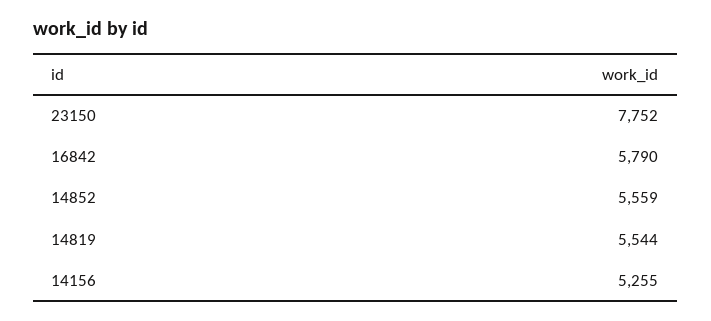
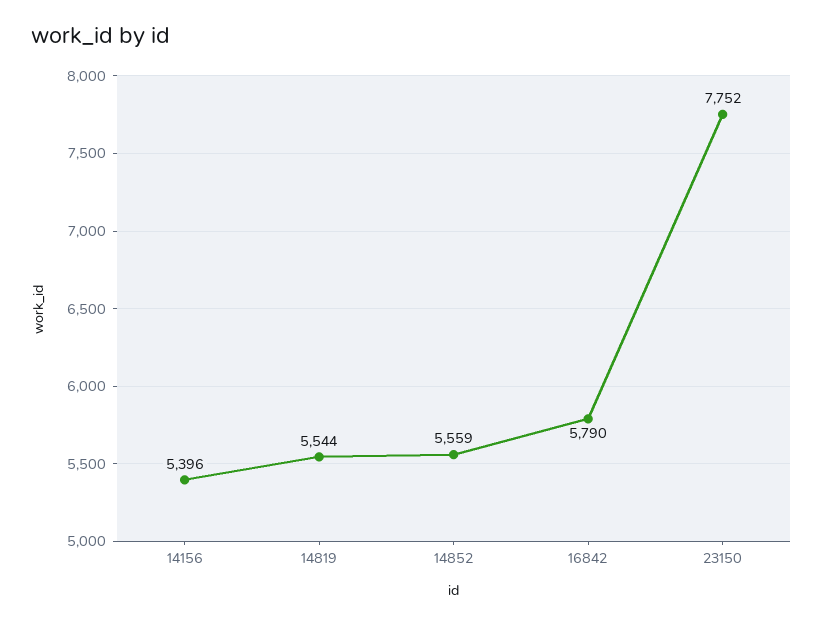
  {
    "23150": 7752,
    "16842": 5790,
    "14852": 5559,
    "14819": 5544,
-   "14156": 5255
+   "14156": 5396
  }

